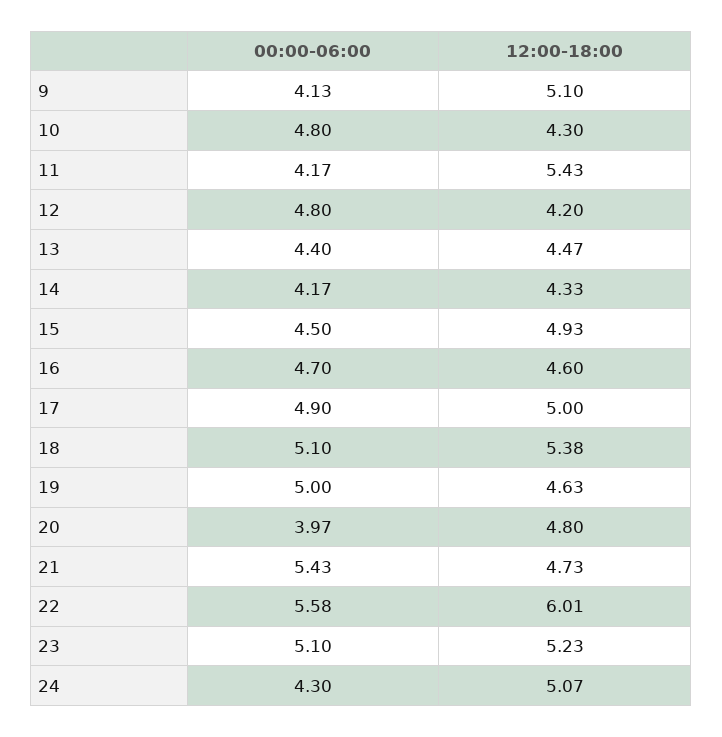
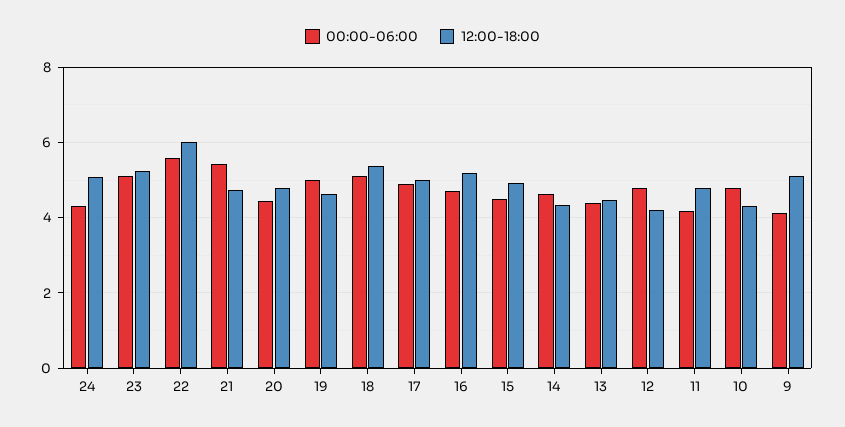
  {
    "00:00-06:00": {
      "9": 4.13,
      "10": 4.8,
      "11": 4.17,
      "12": 4.8,
      "13": 4.4,
-     "14": 4.17,
+     "14": 4.6,
      "15": 4.5,
      "16": 4.7,
      "17": 4.9,
      "18": 5.1,
      "19": 5,
-     "20": 3.97,
+     "20": 4.4,
      "21": 5.43,
      "22": 5.58,
      "23": 5.1,
      "24": 4.3
    },
    "12:00-18:00": {
      "9": 5.1,
      "10": 4.3,
-     "11": 5.43,
+     "11": 4.8,
      "12": 4.2,
      "13": 4.47,
      "14": 4.33,
      "15": 4.93,
-     "16": 4.6,
+     "16": 5.2,
      "17": 5,
      "18": 5.38,
      "19": 4.63,
      "20": 4.8,
      "21": 4.73,
      "22": 6.01,
      "23": 5.23,
      "24": 5.07
    }
  }

